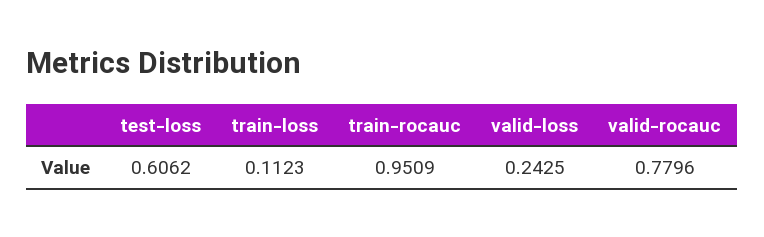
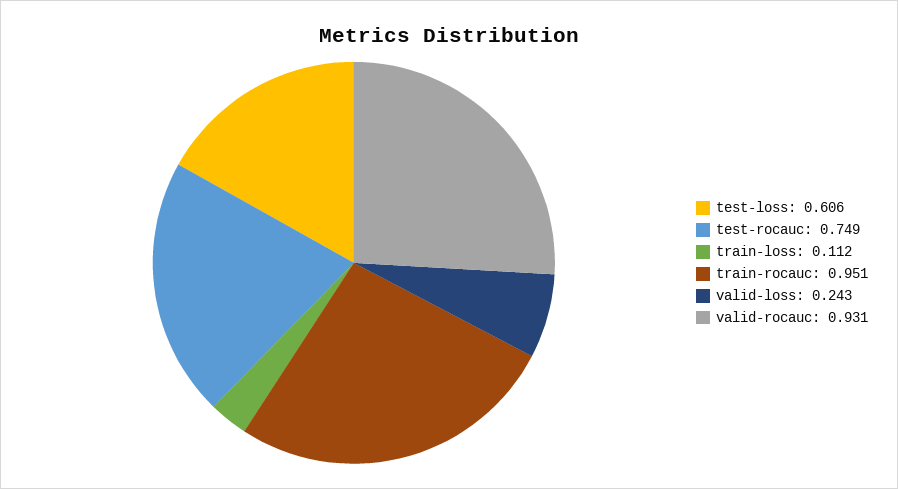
  {
    "test-loss": 0.6062,
    "train-loss": 0.1123,
    "train-rocauc": 0.9509,
    "valid-loss": 0.2425,
-   "valid-rocauc": 0.7796
+   "valid-rocauc": 0.931,
+   "test-rocauc": 0.749
  }

